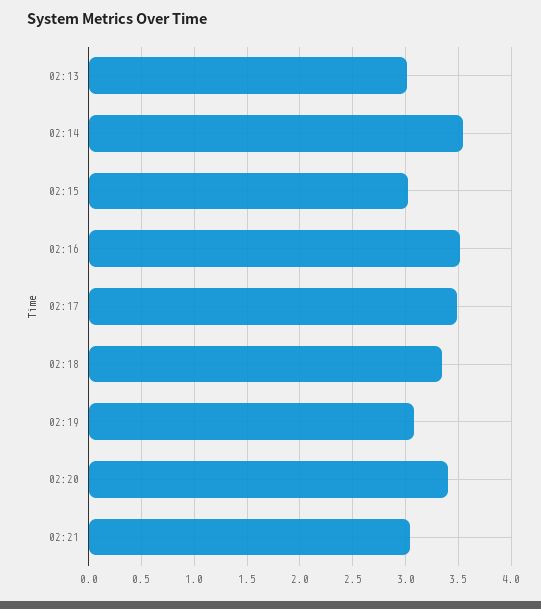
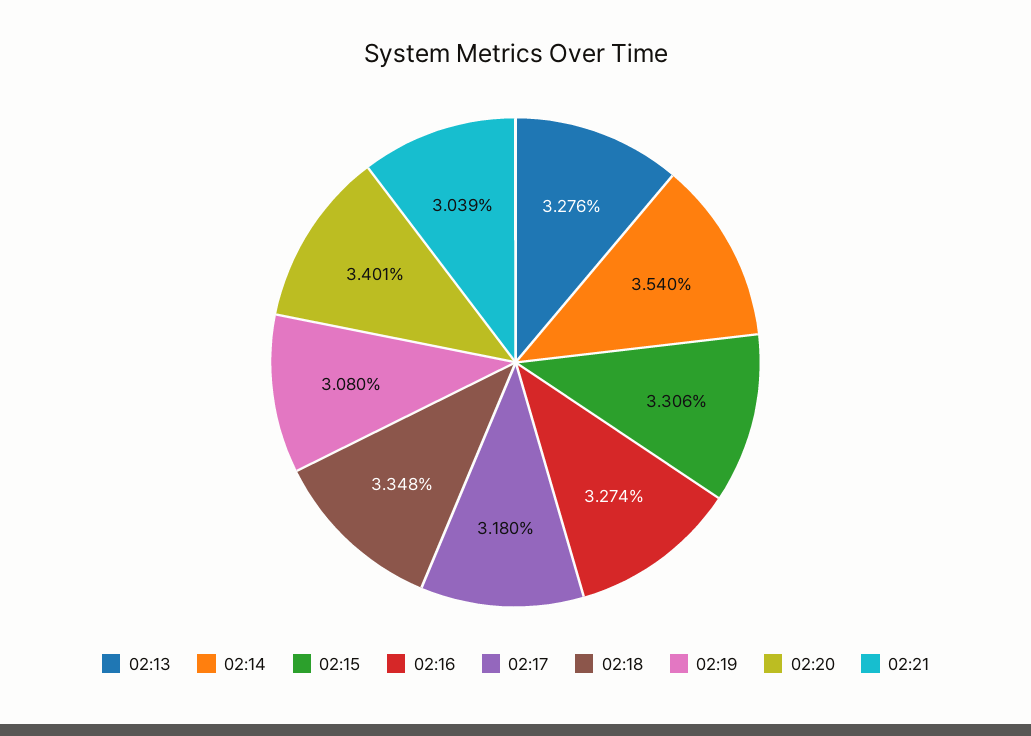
  {
-   "02:13": 3,
+   "02:13": 3.276,
    "02:14": 3.54,
-   "02:15": 3,
+   "02:15": 3.306,
-   "02:16": 3.5,
+   "02:16": 3.274,
-   "02:17": 3.5,
+   "02:17": 3.18,
    "02:18": 3.348,
    "02:19": 3.08,
    "02:20": 3.401,
    "02:21": 3.039
  }

